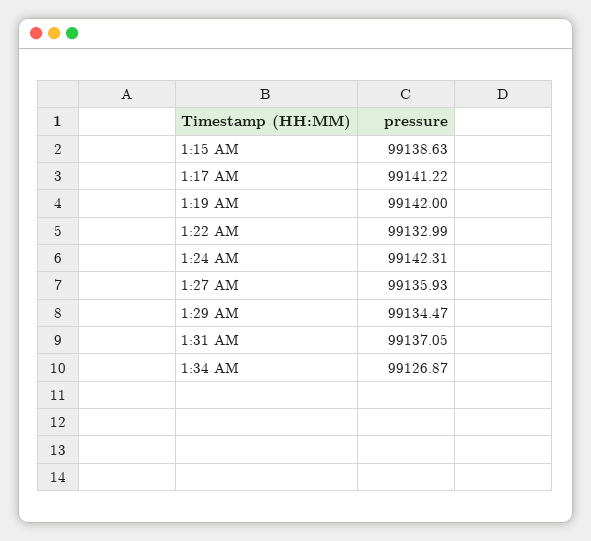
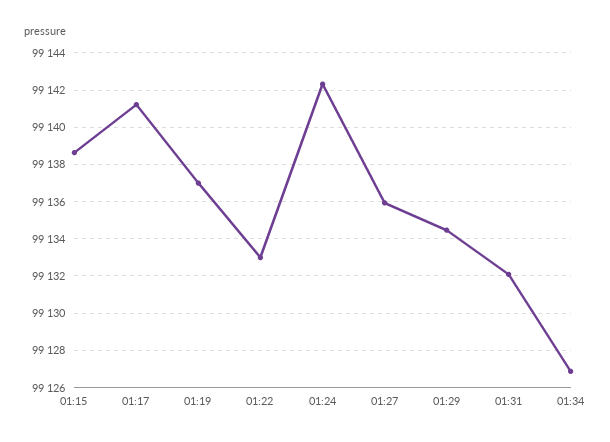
  {
    "1:15 AM": 99138.63,
    "1:17 AM": 99141.22,
-   "1:19 AM": 99142,
+   "1:19 AM": 99137,
    "1:22 AM": 99132.99,
    "1:24 AM": 99142.31,
    "1:27 AM": 99135.93,
    "1:29 AM": 99134.47,
-   "1:31 AM": 99137.05,
+   "1:31 AM": 99132,
    "1:34 AM": 99126.87
  }

